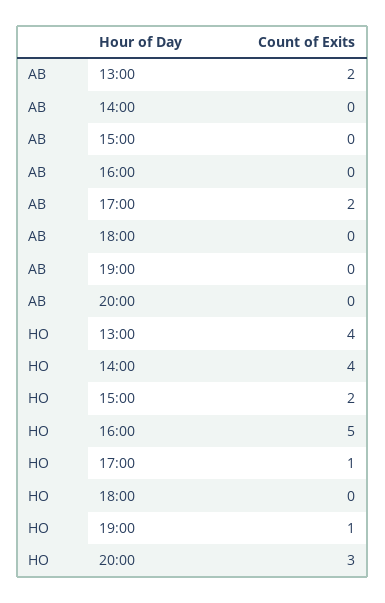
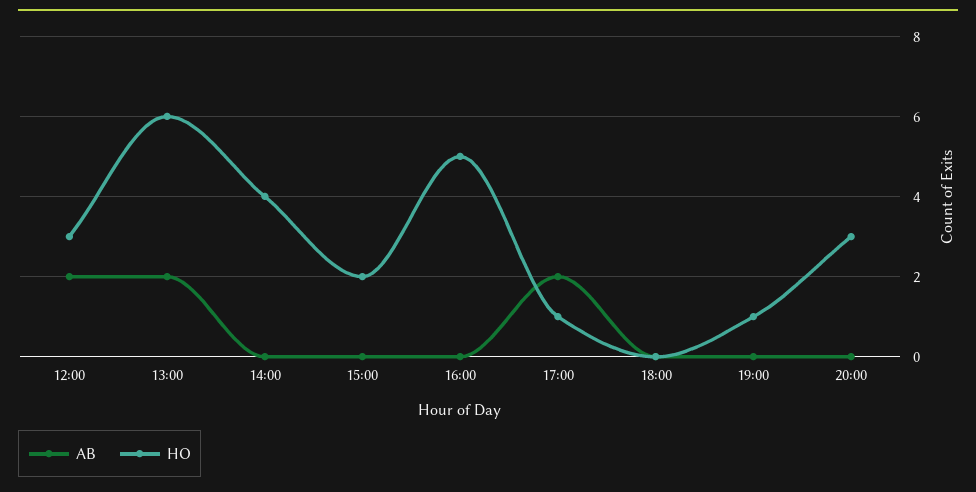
  {
    "AB": {
      "13:00": 2,
      "14:00": 0,
      "15:00": 0,
      "16:00": 0,
      "17:00": 2,
      "18:00": 0,
      "19:00": 0,
-     "20:00": 0
+     "20:00": 0,
+     "12:00": 2
    },
    "HO": {
-     "13:00": 4,
+     "13:00": 6,
      "14:00": 4,
      "15:00": 2,
      "16:00": 5,
      "17:00": 1,
      "18:00": 0,
      "19:00": 1,
-     "20:00": 3
+     "20:00": 3,
+     "12:00": 3
    }
  }

